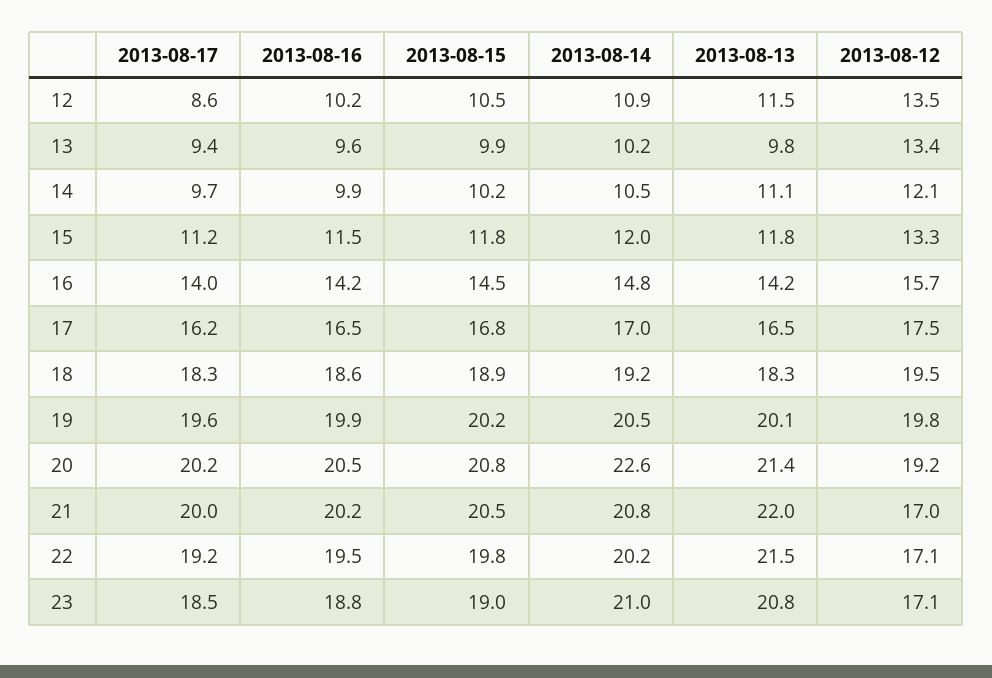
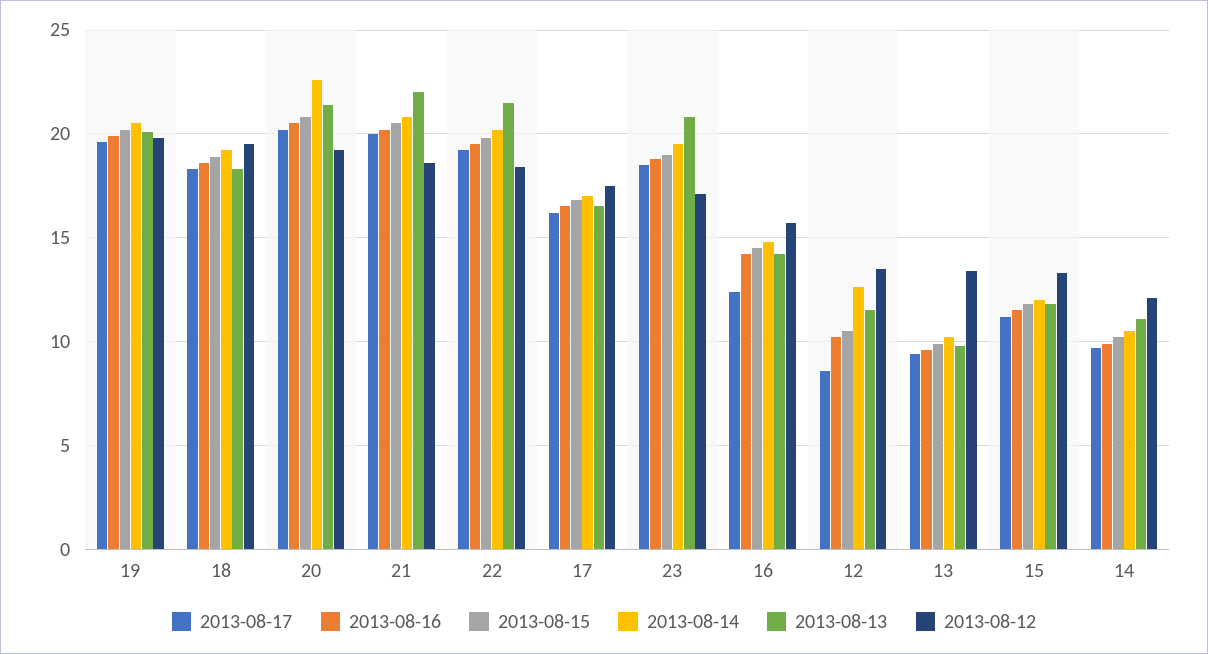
  {
    "2013-08-17": {
      "12": 8.6,
      "13": 9.4,
      "14": 9.7,
      "15": 11.2,
-     "16": 14,
+     "16": 12.5,
      "17": 16.2,
      "18": 18.3,
      "19": 19.6,
      "20": 20.2,
      "21": 20,
      "22": 19.2,
      "23": 18.5
    },
    "2013-08-16": {
      "12": 10.2,
      "13": 9.6,
      "14": 9.9,
      "15": 11.5,
      "16": 14.2,
      "17": 16.5,
      "18": 18.6,
      "19": 19.9,
      "20": 20.5,
      "21": 20.2,
      "22": 19.5,
      "23": 18.8
    },
    "2013-08-15": {
      "12": 10.5,
      "13": 9.9,
      "14": 10.2,
      "15": 11.8,
      "16": 14.5,
      "17": 16.8,
      "18": 18.9,
      "19": 20.2,
      "20": 20.8,
      "21": 20.5,
      "22": 19.8,
      "23": 19
    },
    "2013-08-14": {
-     "12": 10.9,
+     "12": 12.5,
      "13": 10.2,
      "14": 10.5,
      "15": 12,
      "16": 14.8,
      "17": 17,
      "18": 19.2,
      "19": 20.5,
      "20": 22.6,
      "21": 20.8,
      "22": 20.2,
-     "23": 21
+     "23": 19.5
    },
    "2013-08-13": {
      "12": 11.5,
      "13": 9.8,
      "14": 11.1,
      "15": 11.8,
      "16": 14.2,
      "17": 16.5,
      "18": 18.3,
      "19": 20.1,
      "20": 21.4,
      "21": 22,
      "22": 21.5,
      "23": 20.8
    },
    "2013-08-12": {
      "12": 13.5,
      "13": 13.4,
      "14": 12.1,
      "15": 13.3,
      "16": 15.7,
      "17": 17.5,
      "18": 19.5,
      "19": 19.8,
      "20": 19.2,
-     "21": 17,
+     "21": 18.5,
-     "22": 17.1,
+     "22": 18.5,
      "23": 17.1
    }
  }

